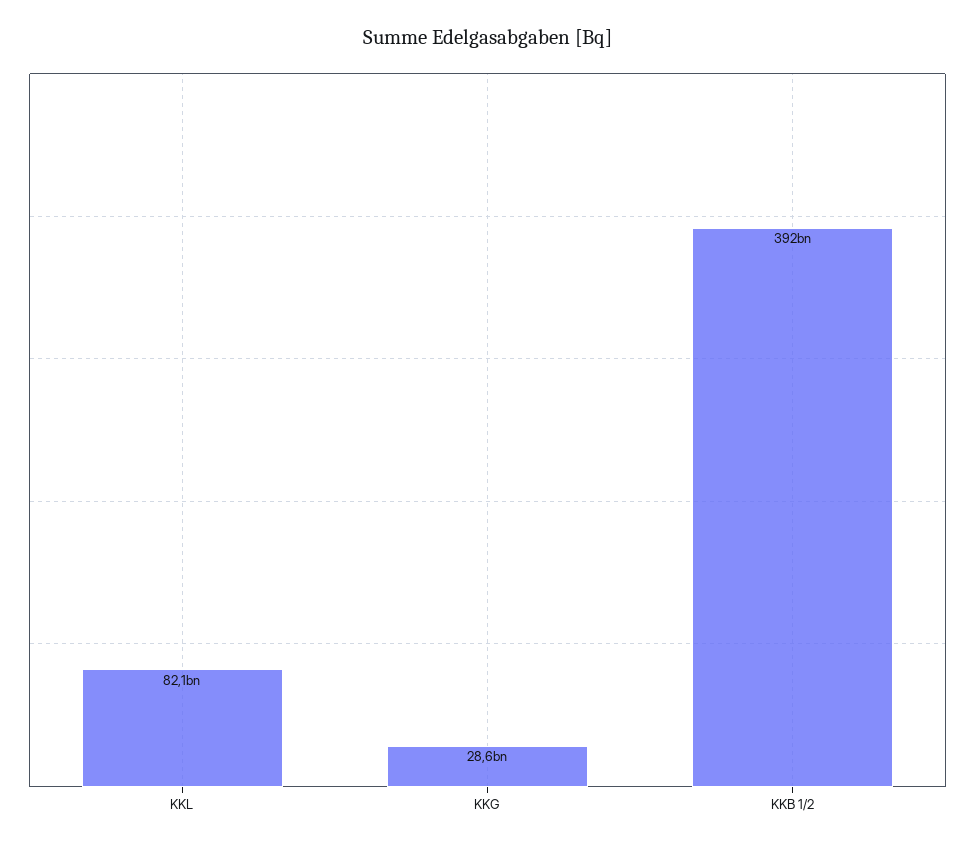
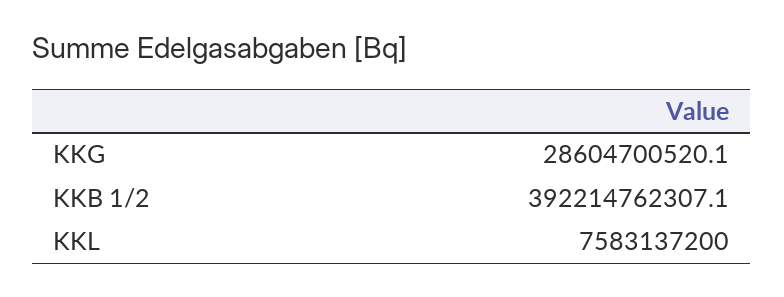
  {
-   "KKL": 82100000000,
+   "KKL": 7583137200,
    "KKG": 28604700520.1,
    "KKB 1/2": 392214762307.1
  }

